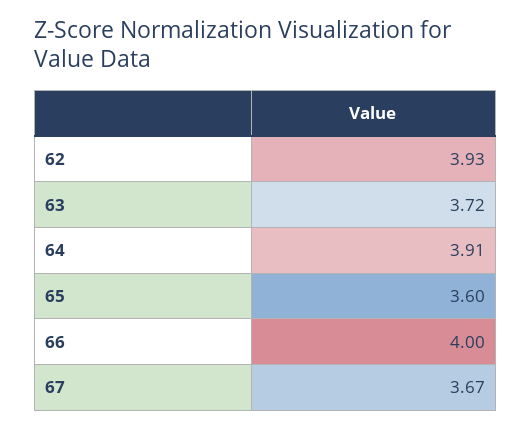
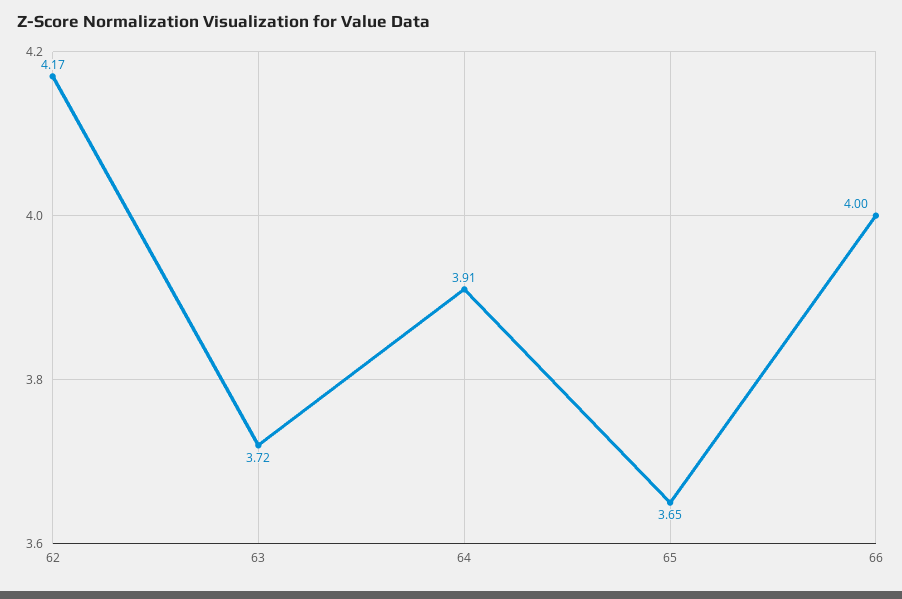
  {
-   "62": 3.93,
+   "62": 4.17,
    "63": 3.72,
    "64": 3.91,
-   "65": 3.6,
+   "65": 3.65,
-   "66": 4,
+   "66": 4
-   "67": 3.67
  }

